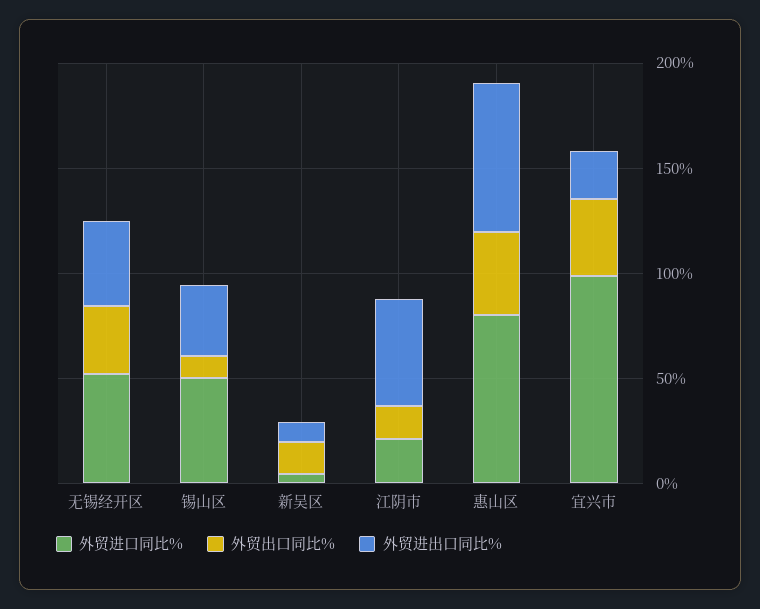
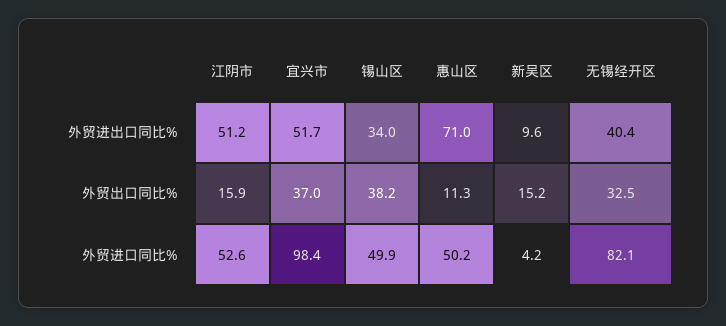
  {
    "外贸进口同比%": {
-     "无锡经开区": 50,
+     "无锡经开区": 82.1,
      "锡山区": 49.9,
      "新吴区": 4.2,
-     "江阴市": 20,
+     "江阴市": 52.6,
-     "惠山区": 80,
+     "惠山区": 50.2,
      "宜兴市": 98.4
    },
    "外贸出口同比%": {
      "无锡经开区": 32.5,
-     "锡山区": 10,
+     "锡山区": 38.2,
      "新吴区": 15.2,
      "江阴市": 15.9,
-     "惠山区": 40,
+     "惠山区": 11.3,
      "宜兴市": 37
    },
    "外贸进出口同比%": {
      "无锡经开区": 40.4,
      "锡山区": 34,
      "新吴区": 9.6,
      "江阴市": 51.2,
      "惠山区": 71,
-     "宜兴市": 20
+     "宜兴市": 51.7
    }
  }

